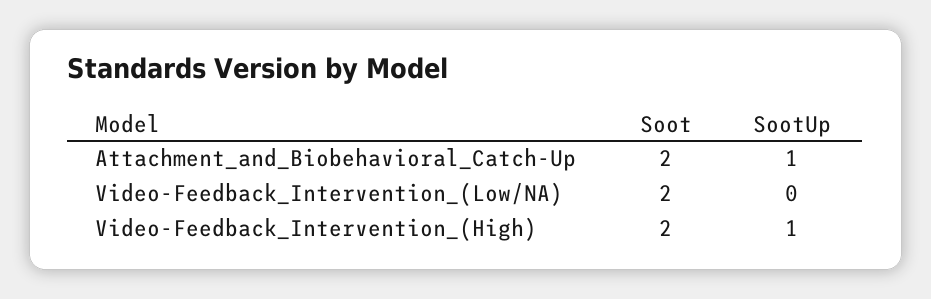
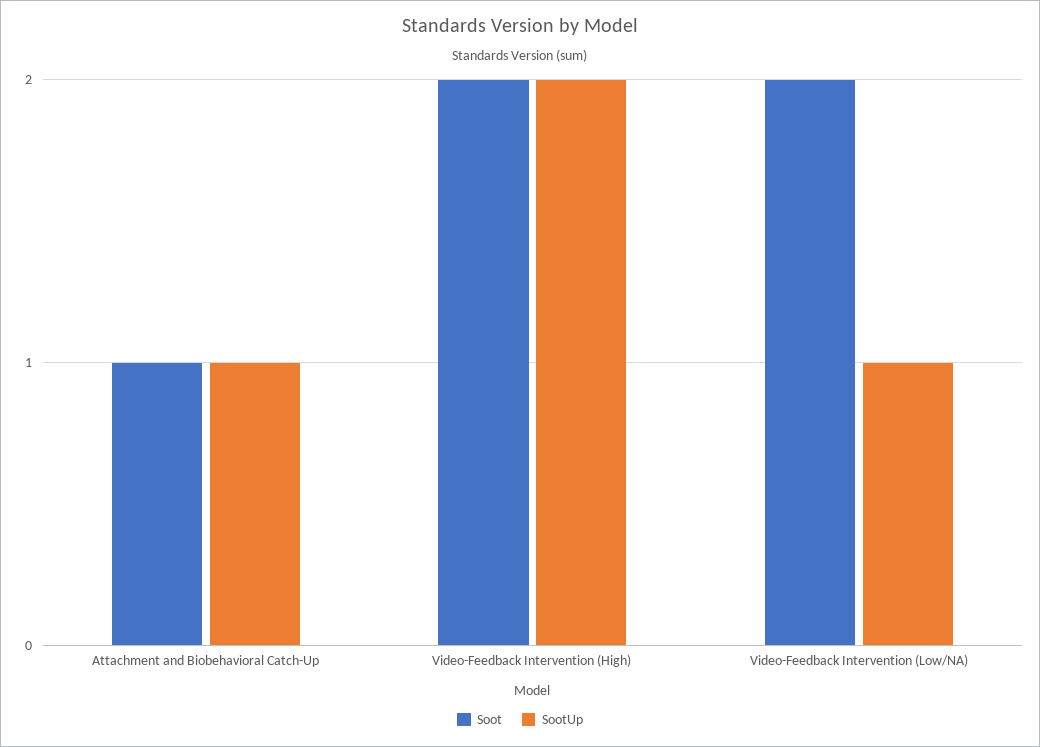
  {
    "Soot": {
-     "Attachment_and_Biobehavioral_Catch-Up": 2,
+     "Attachment_and_Biobehavioral_Catch-Up": 1,
      "Video-Feedback_Intervention_(Low/NA)": 2,
      "Video-Feedback_Intervention_(High)": 2
    },
    "SootUp": {
      "Attachment_and_Biobehavioral_Catch-Up": 1,
-     "Video-Feedback_Intervention_(Low/NA)": 0,
+     "Video-Feedback_Intervention_(Low/NA)": 1,
-     "Video-Feedback_Intervention_(High)": 1
+     "Video-Feedback_Intervention_(High)": 2
    }
  }

